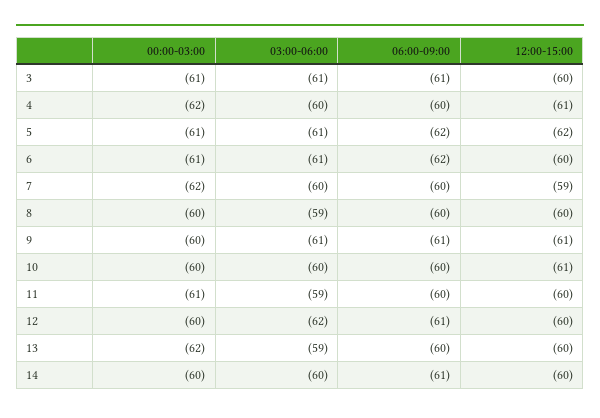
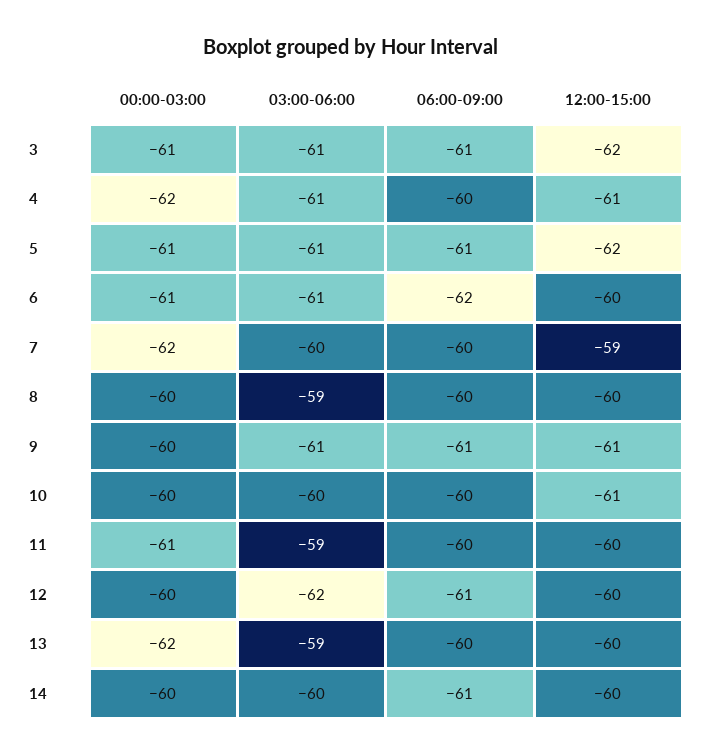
  {
    "00:00-03:00": {
      "3": -61,
      "4": -62,
      "5": -61,
      "6": -61,
      "7": -62,
      "8": -60,
      "9": -60,
      "10": -60,
      "11": -61,
      "12": -60,
      "13": -62,
      "14": -60
    },
    "03:00-06:00": {
      "3": -61,
-     "4": -60,
+     "4": -61,
      "5": -61,
      "6": -61,
      "7": -60,
      "8": -59,
      "9": -61,
      "10": -60,
      "11": -59,
      "12": -62,
      "13": -59,
      "14": -60
    },
    "06:00-09:00": {
      "3": -61,
      "4": -60,
-     "5": -62,
+     "5": -61,
      "6": -62,
      "7": -60,
      "8": -60,
      "9": -61,
      "10": -60,
      "11": -60,
      "12": -61,
      "13": -60,
      "14": -61
    },
    "12:00-15:00": {
-     "3": -60,
+     "3": -62,
      "4": -61,
      "5": -62,
      "6": -60,
      "7": -59,
      "8": -60,
      "9": -61,
      "10": -61,
      "11": -60,
      "12": -60,
      "13": -60,
      "14": -60
    }
  }

